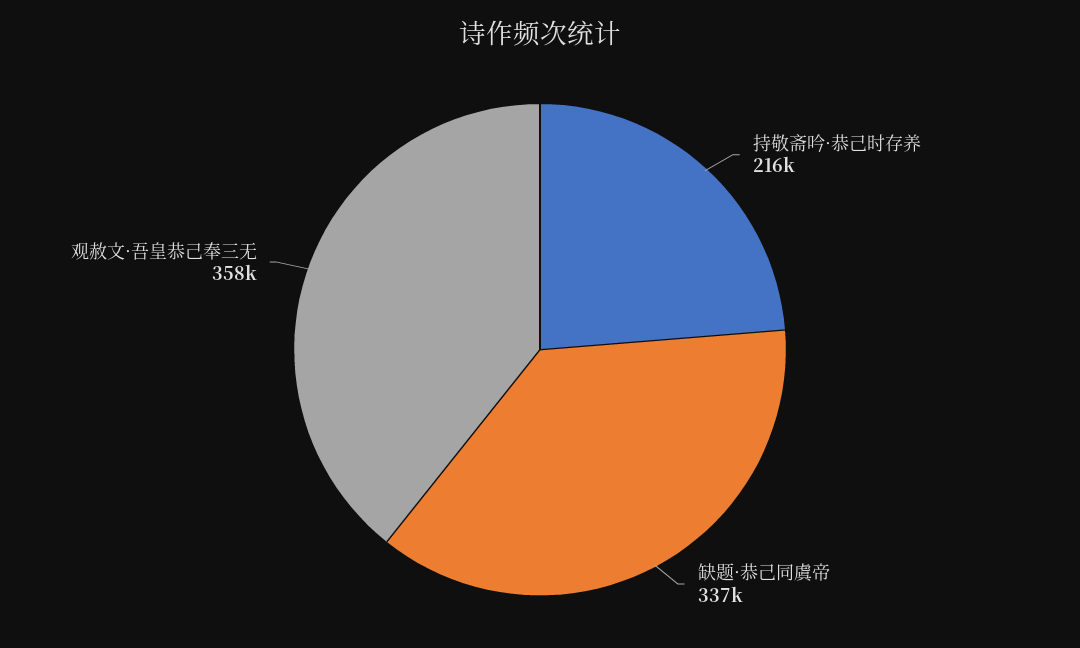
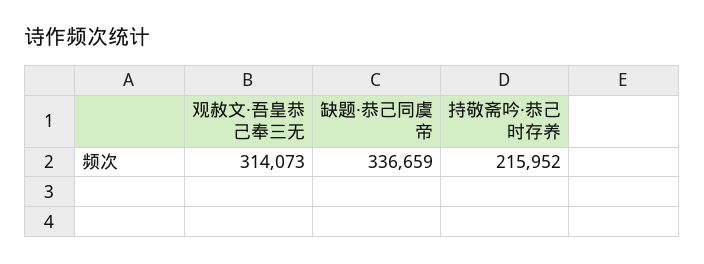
  {
    "持敬斋吟·恭己时存养": 215952,
    "缺题·恭己同虞帝": 336659,
-   "观赦文·吾皇恭己奉三无": 358000
+   "观赦文·吾皇恭己奉三无": 314073
  }

